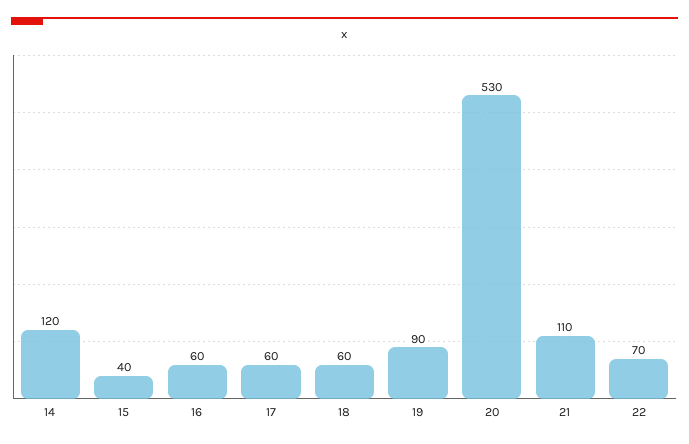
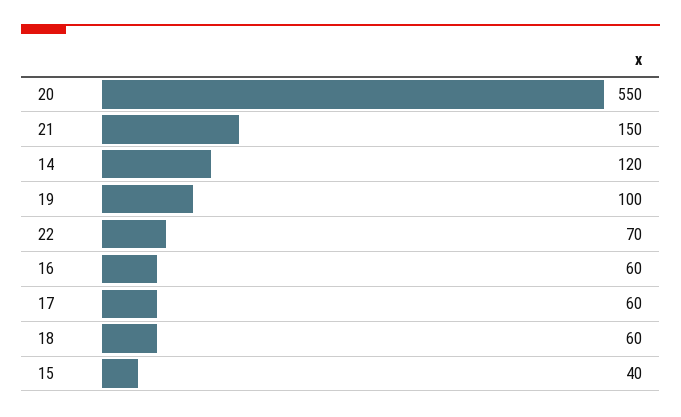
  {
    "14": 120,
    "15": 40,
    "16": 60,
    "17": 60,
    "18": 60,
-   "19": 90,
+   "19": 100,
-   "20": 530,
+   "20": 550,
-   "21": 110,
+   "21": 150,
    "22": 70
  }

